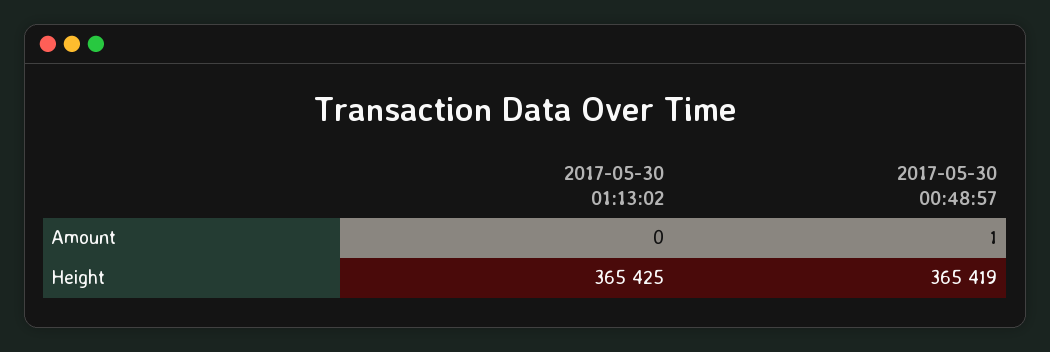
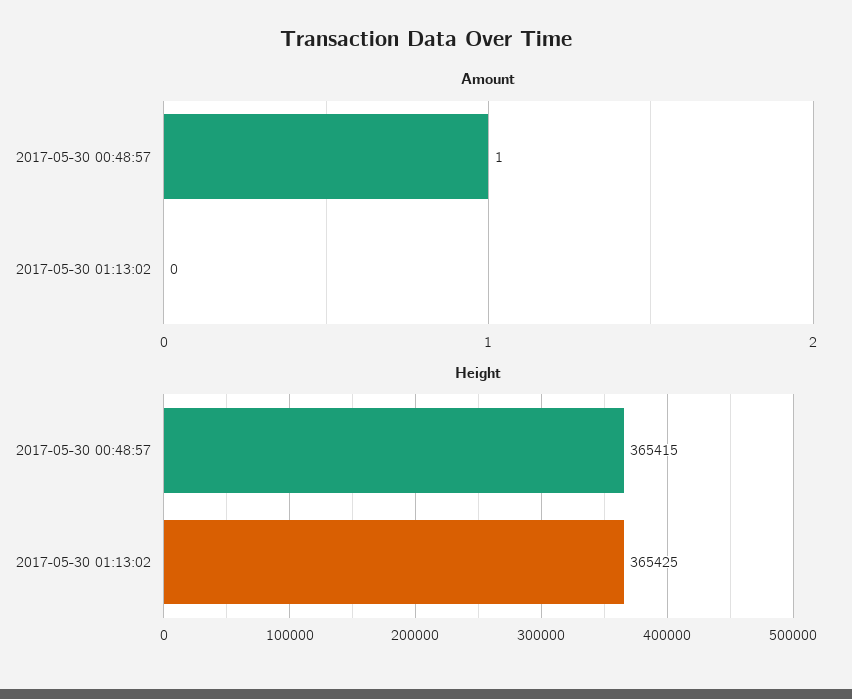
  {
    "Amount": {
      "2017-05-30 01:13:02": 0,
      "2017-05-30 00:48:57": 1
    },
    "Height": {
      "2017-05-30 01:13:02": 365425,
-     "2017-05-30 00:48:57": 365419
+     "2017-05-30 00:48:57": 365415
    }
  }

